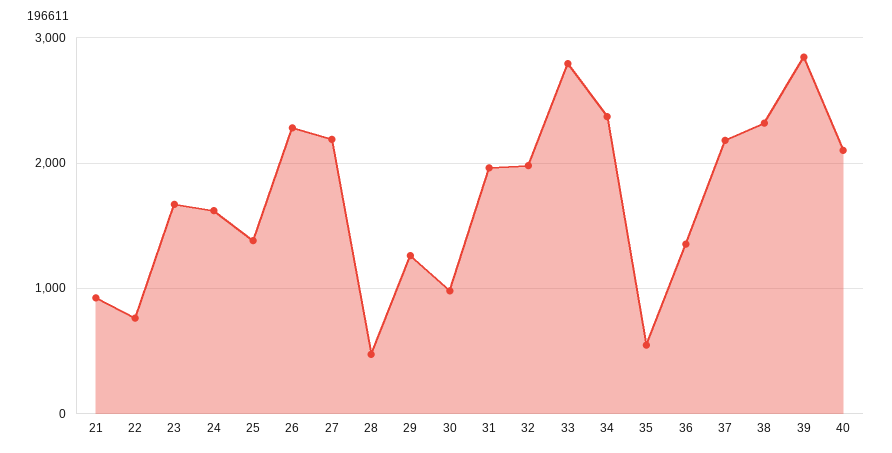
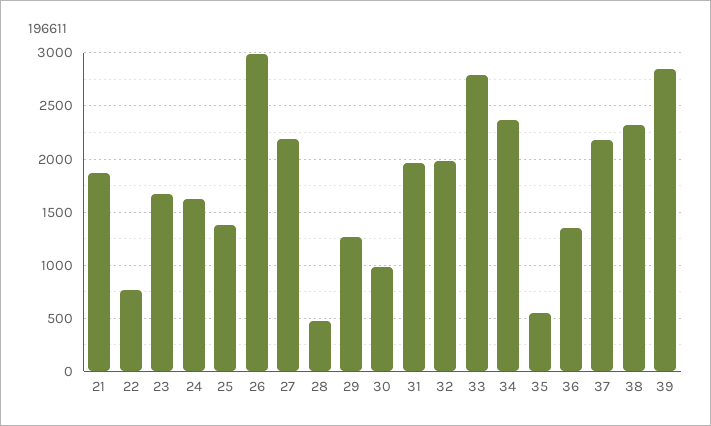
  {
-   "21": 900,
+   "21": 1900,
    "22": 800,
    "23": 1700,
    "24": 1600,
    "25": 1400,
-   "26": 2300,
+   "26": 3000,
    "27": 2200,
    "28": 500,
    "29": 1300,
    "30": 1000,
    "31": 2000,
    "32": 2000,
    "33": 2800,
    "34": 2400,
    "35": 500,
    "36": 1400,
    "37": 2200,
    "38": 2300,
-   "39": 2800,
+   "39": 2800
-   "40": 2100
  }

